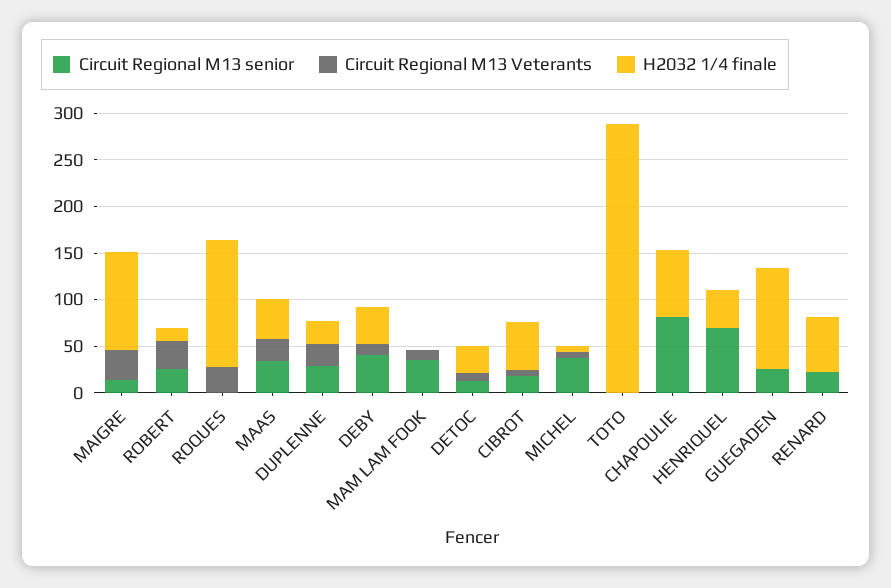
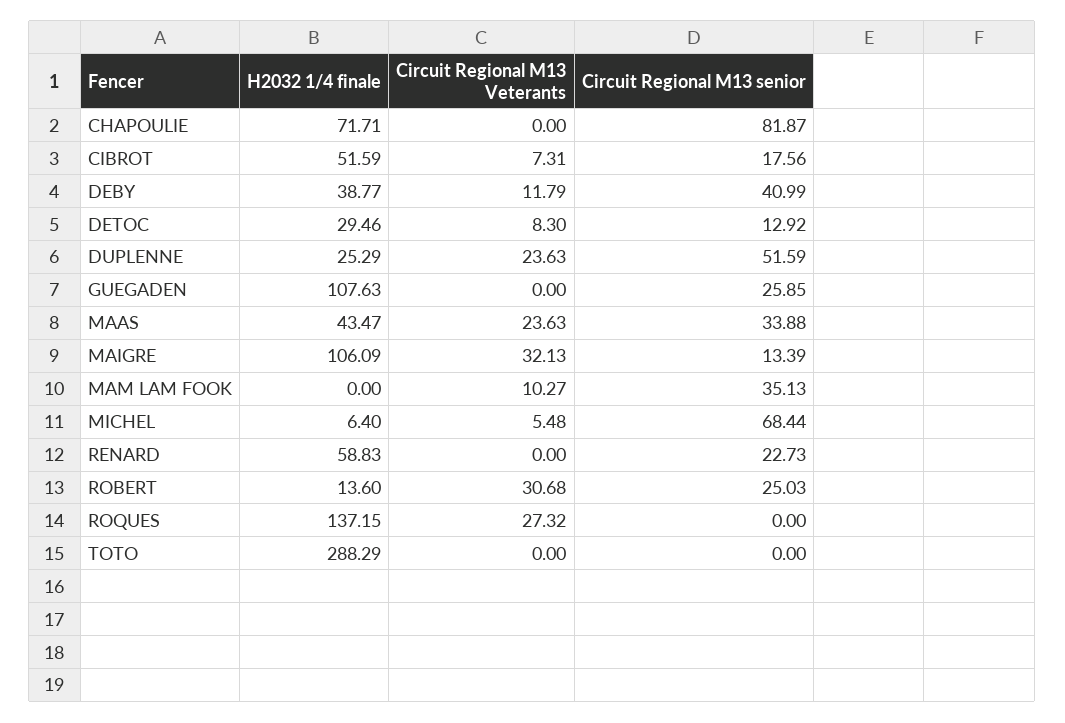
  {
    "Circuit Regional M13 senior": {
      "MAIGRE": 13.39,
      "ROBERT": 25.03,
      "ROQUES": 0,
      "MAAS": 33.88,
-     "DUPLENNE": 30,
+     "DUPLENNE": 51.59,
      "DEBY": 40.99,
      "MAM LAM FOOK": 35.13,
      "DETOC": 12.92,
      "CIBROT": 17.56,
-     "MICHEL": 40,
+     "MICHEL": 68.44,
      "TOTO": 0,
      "CHAPOULIE": 81.87,
-     "HENRIQUEL": 70,
      "GUEGADEN": 25.85,
      "RENARD": 22.73
    },
    "Circuit Regional M13 Veterants": {
      "MAIGRE": 32.13,
      "ROBERT": 30.68,
      "ROQUES": 27.32,
      "MAAS": 23.63,
      "DUPLENNE": 23.63,
      "DEBY": 11.79,
      "MAM LAM FOOK": 10.27,
      "DETOC": 8.3,
      "CIBROT": 7.31,
      "MICHEL": 5.48,
      "TOTO": 0,
      "CHAPOULIE": 0,
-     "HENRIQUEL": 0,
      "GUEGADEN": 0,
      "RENARD": 0
    },
    "H2032 1/4 finale": {
      "MAIGRE": 106.09,
      "ROBERT": 13.6,
      "ROQUES": 137.15,
      "MAAS": 43.47,
      "DUPLENNE": 25.29,
      "DEBY": 38.77,
      "MAM LAM FOOK": 0,
      "DETOC": 29.46,
      "CIBROT": 51.59,
      "MICHEL": 6.4,
      "TOTO": 288.29,
      "CHAPOULIE": 71.71,
-     "HENRIQUEL": 40,
      "GUEGADEN": 107.63,
      "RENARD": 58.83
    }
  }

